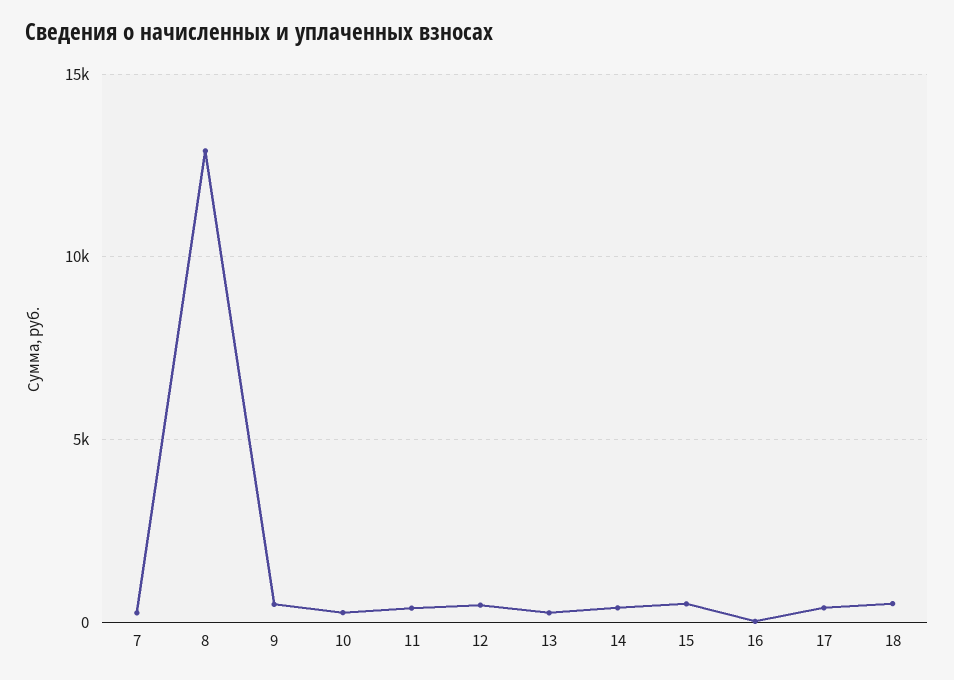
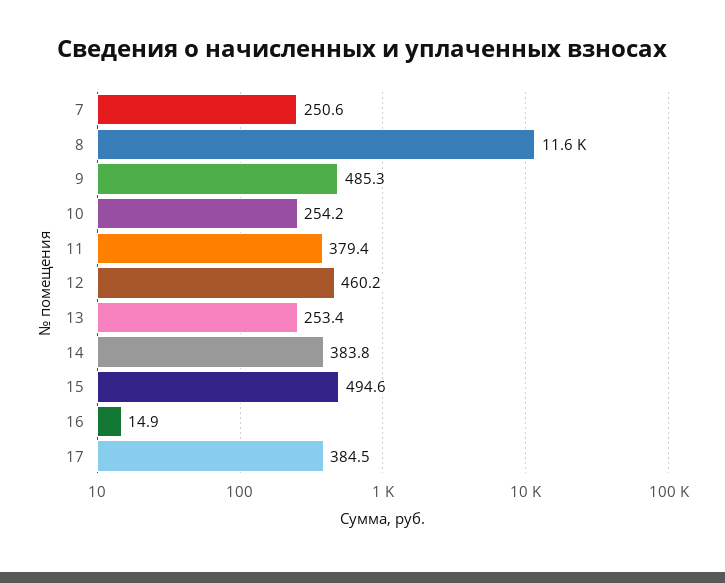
  {
    "7": 250.6,
-   "8": 13000,
+   "8": 11600,
    "9": 485.3,
    "10": 254.2,
    "11": 379.4,
    "12": 460.2,
    "13": 253.4,
    "14": 383.8,
    "15": 494.6,
    "16": 14.9,
-   "17": 384.5,
+   "17": 384.5
-   "18": 500
  }

